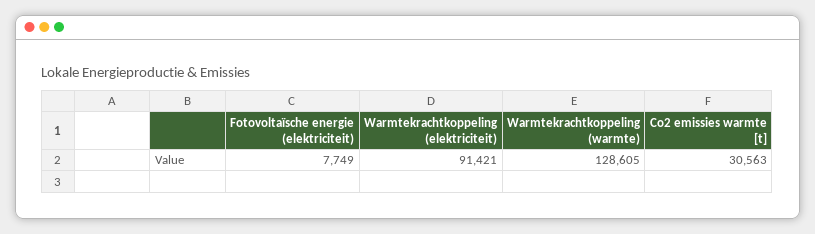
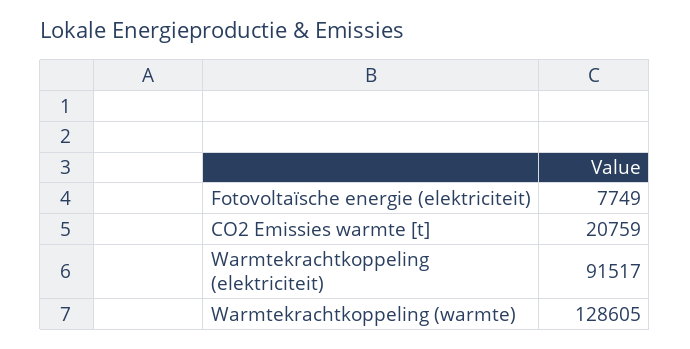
  {
    "Fotovoltaïsche energie (elektriciteit)": 7749,
-   "Warmtekrachtkoppeling (elektriciteit)": 91421,
+   "Warmtekrachtkoppeling (elektriciteit)": 91517,
    "Warmtekrachtkoppeling (warmte)": 128605,
-   "Co2 emissies warmte [t]": 30563
+   "Co2 emissies warmte [t]": 20759
  }

